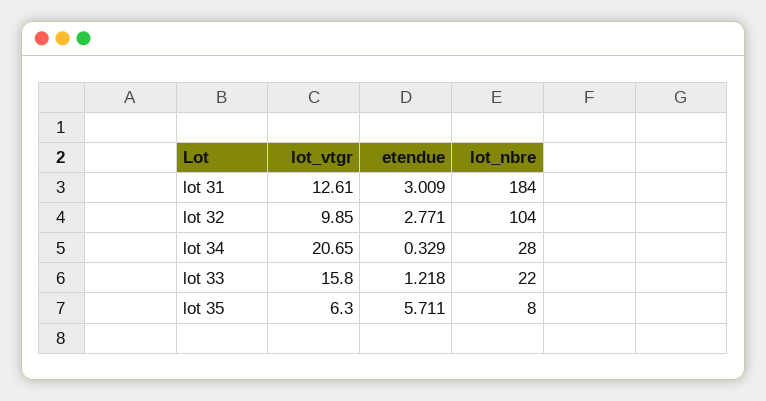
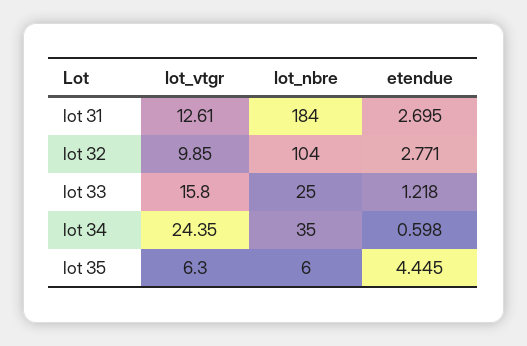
  {
    "lot_vtgr": {
      "lot 31": 12.61,
      "lot 32": 9.85,
-     "lot 34": 20.65,
+     "lot 34": 24.35,
      "lot 33": 15.8,
      "lot 35": 6.3
    },
    "etendue": {
-     "lot 31": 3.009,
+     "lot 31": 2.695,
      "lot 32": 2.771,
-     "lot 34": 0.329,
+     "lot 34": 0.598,
      "lot 33": 1.218,
-     "lot 35": 5.711
+     "lot 35": 4.445
    },
    "lot_nbre": {
      "lot 31": 184,
      "lot 32": 104,
-     "lot 34": 28,
+     "lot 34": 35,
-     "lot 33": 22,
+     "lot 33": 25,
-     "lot 35": 8
+     "lot 35": 6
    }
  }

